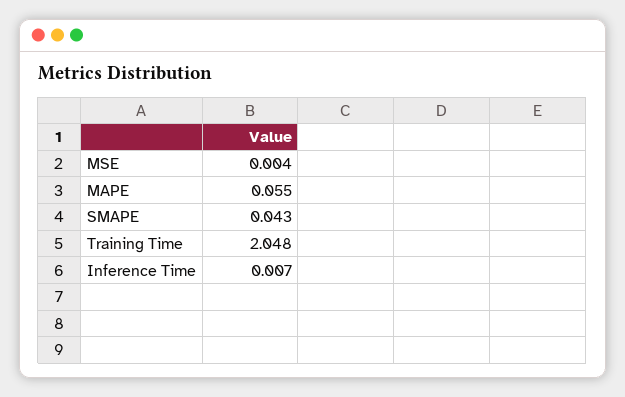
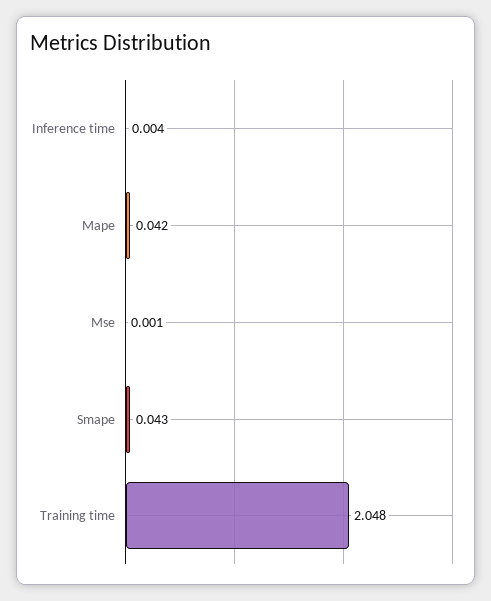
  {
-   "MSE": 0.004,
+   "MSE": 0.001,
-   "MAPE": 0.055,
+   "MAPE": 0.042,
    "SMAPE": 0.043,
    "Training Time": 2.048,
-   "Inference Time": 0.007
+   "Inference Time": 0.004
  }

